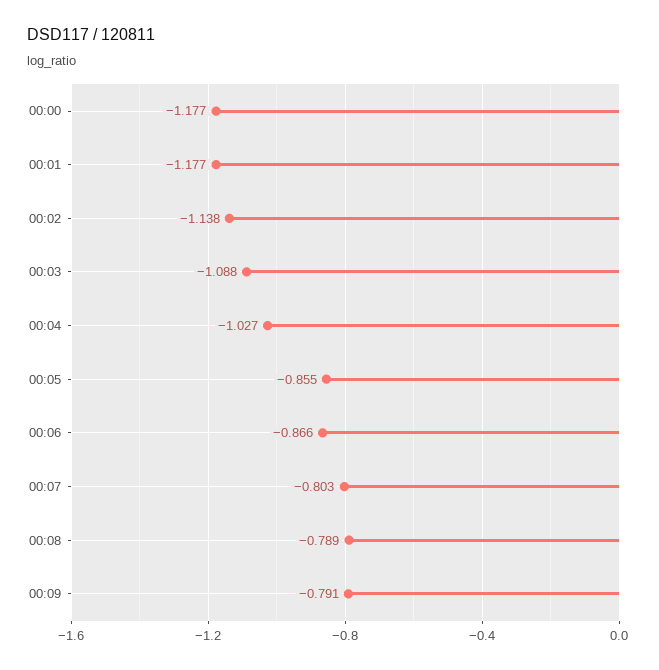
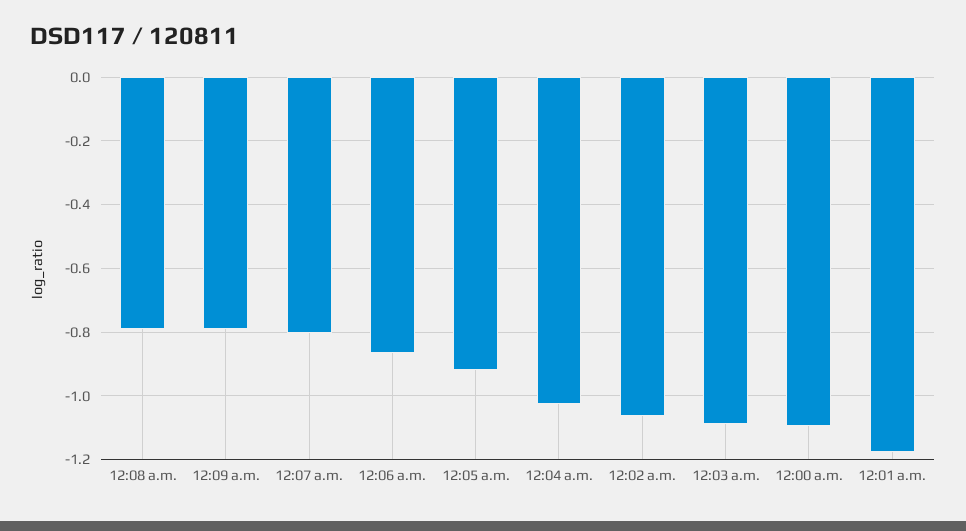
  {
-   "00:00": -1.177,
+   "00:00": -1.1,
    "00:01": -1.177,
-   "00:02": -1.138,
+   "00:02": -1.06,
    "00:03": -1.088,
    "00:04": -1.027,
-   "00:05": -0.855,
+   "00:05": -0.92,
    "00:06": -0.866,
    "00:07": -0.803,
    "00:08": -0.789,
    "00:09": -0.791
  }

